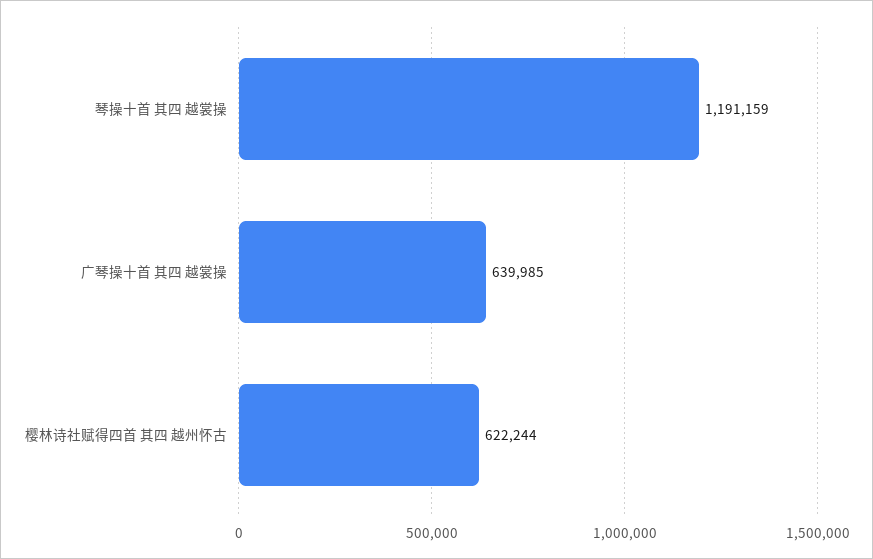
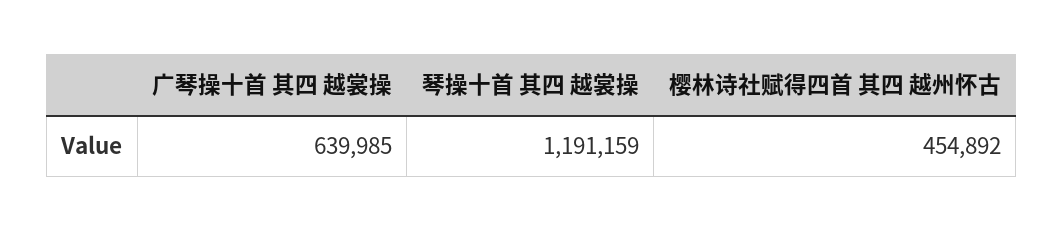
  {
    "琴操十首 其四 越裳操": 1191159,
    "广琴操十首 其四 越裳操": 639985,
-   "樱林诗社赋得四首 其四 越州怀古": 622244
+   "樱林诗社赋得四首 其四 越州怀古": 454892
  }

